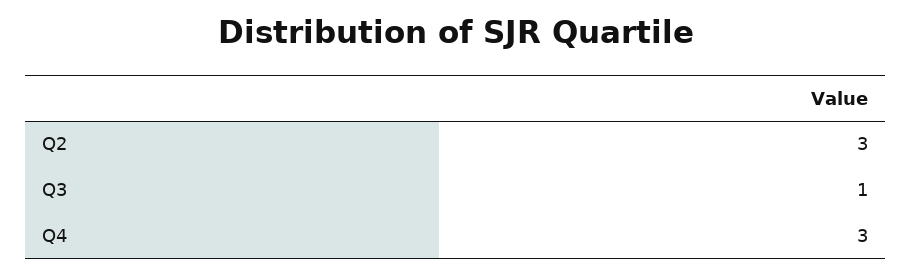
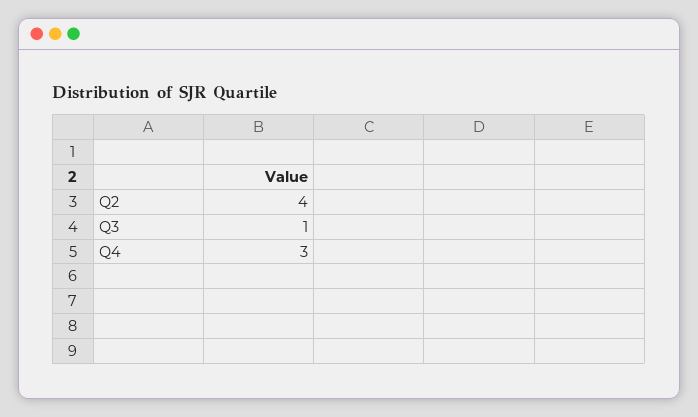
  {
-   "Q2": 3,
+   "Q2": 4,
    "Q3": 1,
    "Q4": 3
  }

